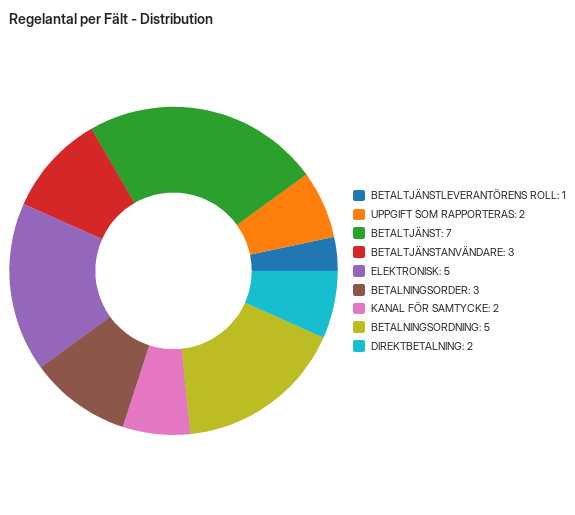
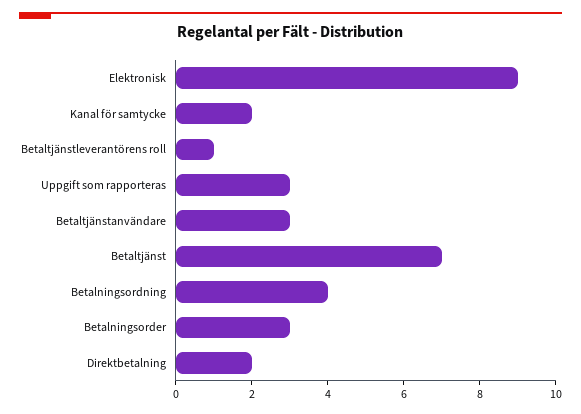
  {
    "BETALTJÄNSTLEVERANTÖRENS ROLL": 1,
-   "UPPGIFT SOM RAPPORTERAS": 2,
+   "UPPGIFT SOM RAPPORTERAS": 3,
    "BETALTJÄNST": 7,
    "BETALTJÄNSTANVÄNDARE": 3,
-   "ELEKTRONISK": 5,
+   "ELEKTRONISK": 9,
    "BETALNINGSORDER": 3,
    "KANAL FÖR SAMTYCKE": 2,
-   "BETALNINGSORDNING": 5,
+   "BETALNINGSORDNING": 4,
    "DIREKTBETALNING": 2
  }

